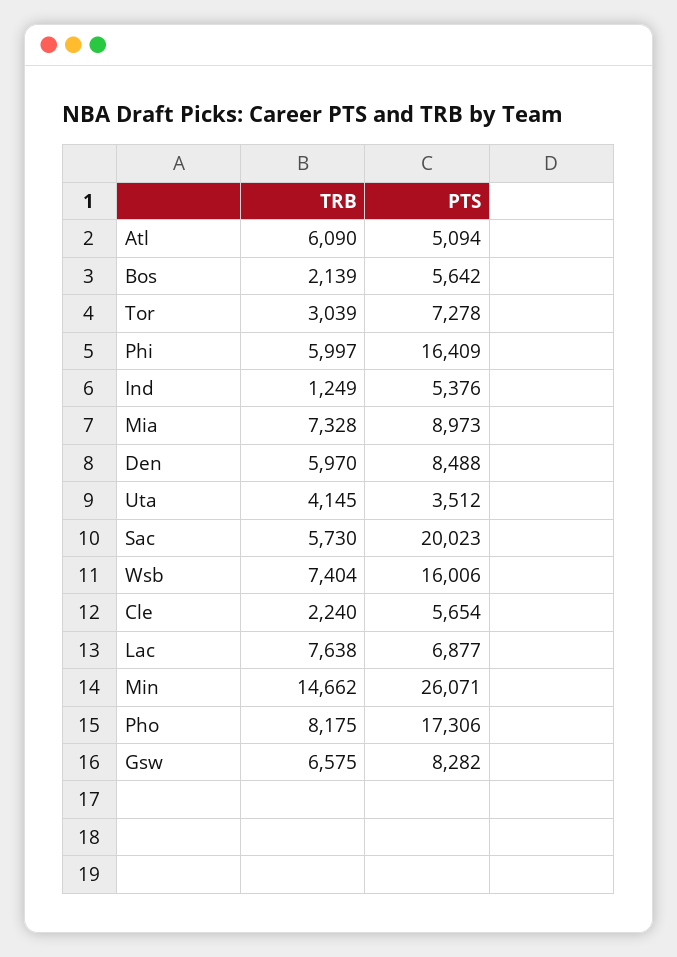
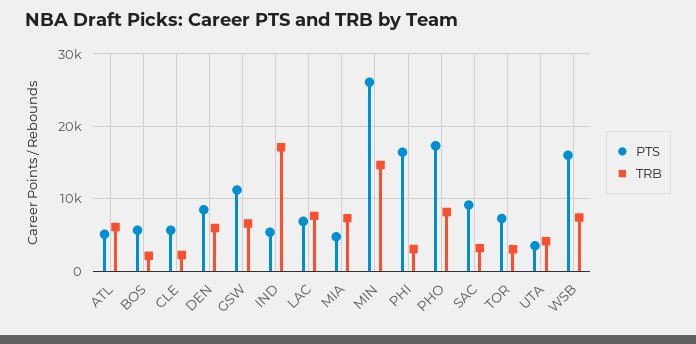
  {
    "TRB": {
      "Atl": 6090,
      "Bos": 2139,
      "Tor": 3039,
-     "Phi": 5997,
+     "Phi": 3000,
-     "Ind": 1249,
+     "Ind": 17000,
      "Mia": 7328,
      "Den": 5970,
      "Uta": 4145,
-     "Sac": 5730,
+     "Sac": 3000,
      "Wsb": 7404,
      "Cle": 2240,
      "Lac": 7638,
      "Min": 14662,
      "Pho": 8175,
      "Gsw": 6575
    },
    "PTS": {
      "Atl": 5094,
      "Bos": 5642,
      "Tor": 7278,
      "Phi": 16409,
      "Ind": 5376,
-     "Mia": 8973,
+     "Mia": 5000,
      "Den": 8488,
      "Uta": 3512,
-     "Sac": 20023,
+     "Sac": 9000,
      "Wsb": 16006,
      "Cle": 5654,
      "Lac": 6877,
      "Min": 26071,
      "Pho": 17306,
-     "Gsw": 8282
+     "Gsw": 11000
    }
  }

